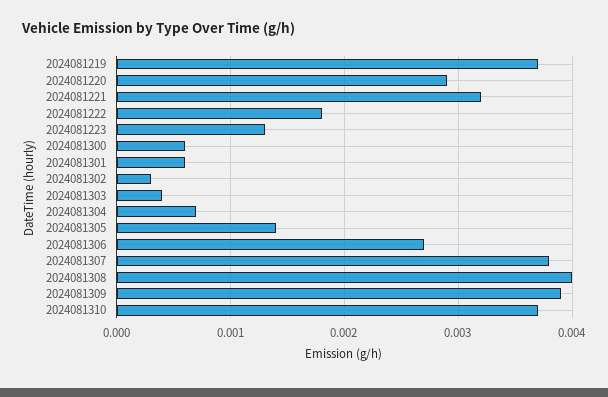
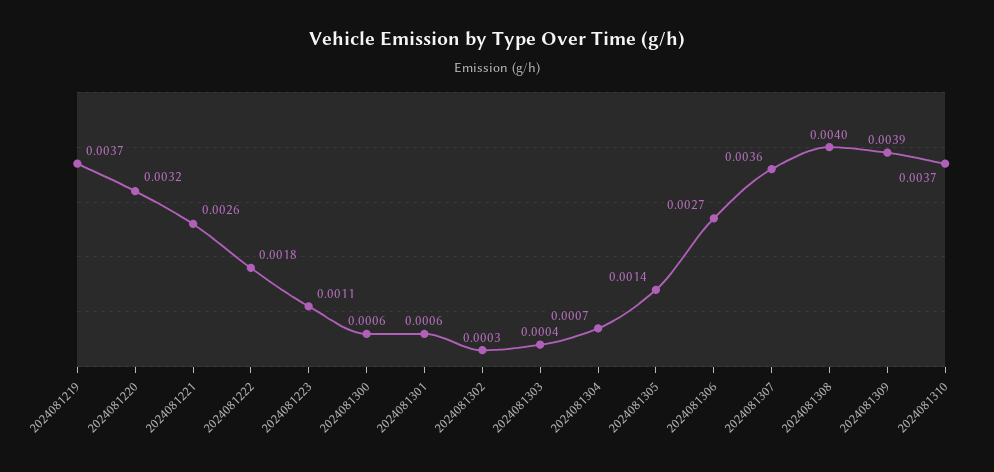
  {
    "2024081219": 0.0037,
-   "2024081220": 0.0029,
+   "2024081220": 0.0032,
-   "2024081221": 0.0032,
+   "2024081221": 0.0026,
    "2024081222": 0.0018,
-   "2024081223": 0.0013,
+   "2024081223": 0.0011,
    "2024081300": 0.0006,
    "2024081301": 0.0006,
    "2024081302": 0.0003,
    "2024081303": 0.0004,
    "2024081304": 0.0007,
    "2024081305": 0.0014,
    "2024081306": 0.0027,
-   "2024081307": 0.0038,
+   "2024081307": 0.0036,
    "2024081308": 0.004,
    "2024081309": 0.0039,
    "2024081310": 0.0037
  }

